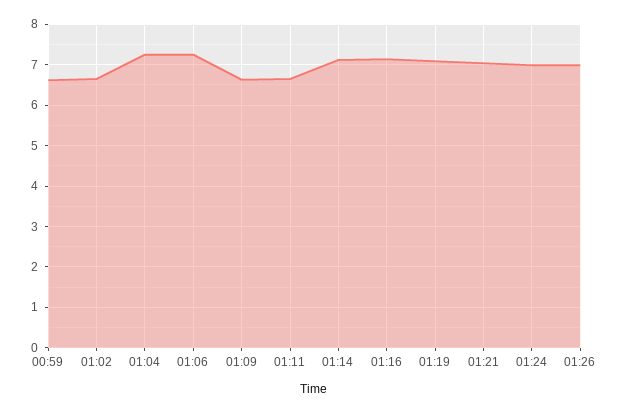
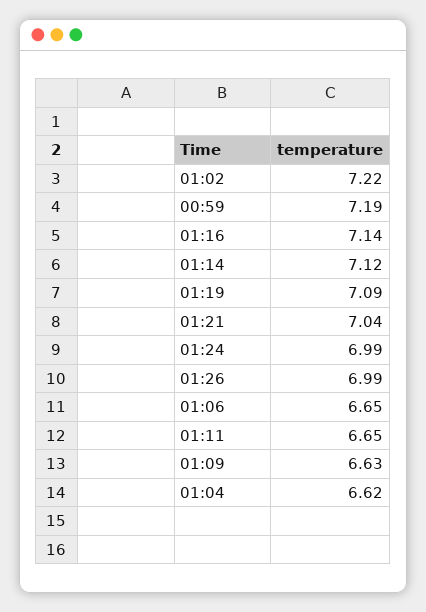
  {
-   "00:59": 6.6,
+   "00:59": 7.19,
-   "01:02": 6.6,
+   "01:02": 7.22,
-   "01:04": 7.2,
+   "01:04": 6.62,
-   "01:06": 7.2,
+   "01:06": 6.65,
    "01:09": 6.63,
    "01:11": 6.65,
    "01:14": 7.12,
    "01:16": 7.14,
    "01:19": 7.09,
    "01:21": 7.04,
    "01:24": 6.99,
    "01:26": 6.99
  }

